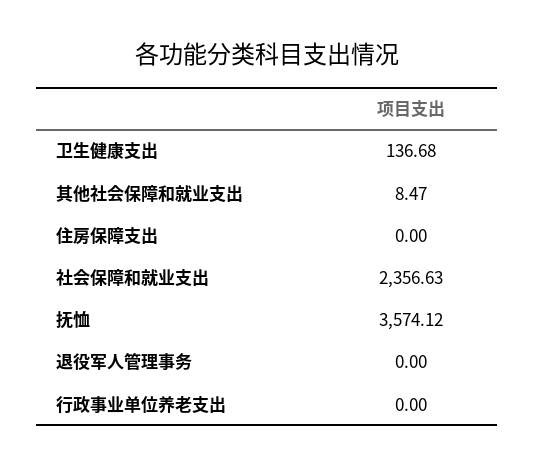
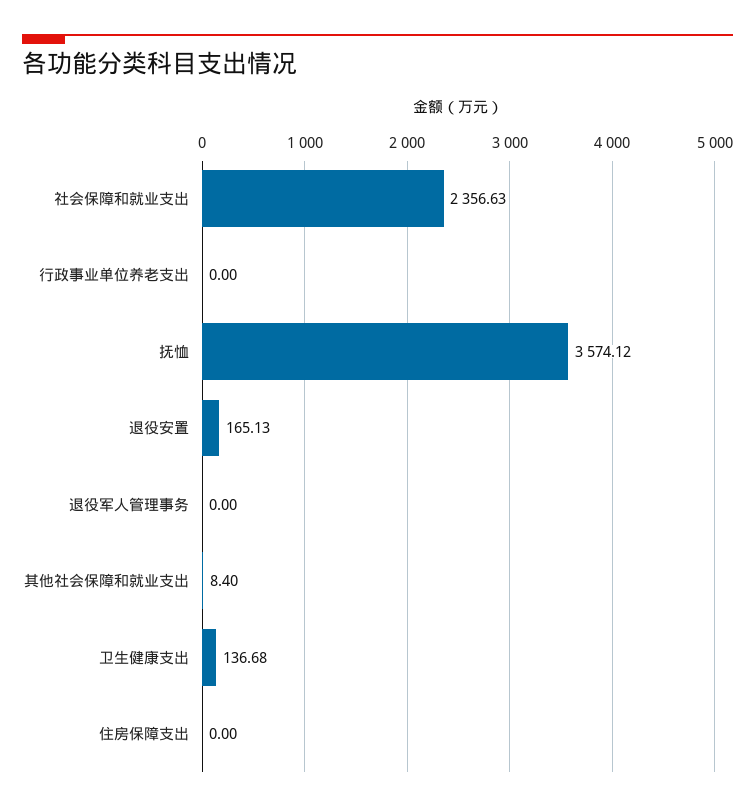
  {
    "卫生健康支出": 136.68,
-   "其他社会保障和就业支出": 8.47,
+   "其他社会保障和就业支出": 8.4,
    "住房保障支出": 0,
    "社会保障和就业支出": 2356.63,
    "抚恤": 3574.12,
    "退役军人管理事务": 0,
-   "行政事业单位养老支出": 0
+   "行政事业单位养老支出": 0,
+   "退役安置": 165.13
  }

